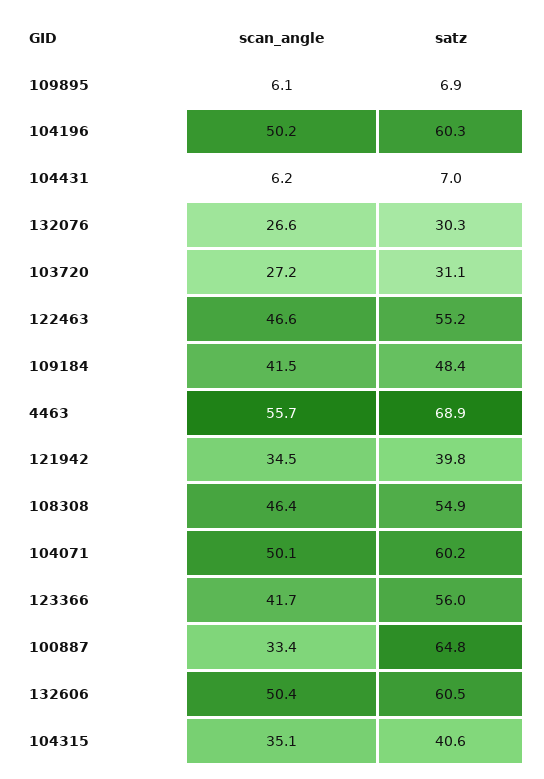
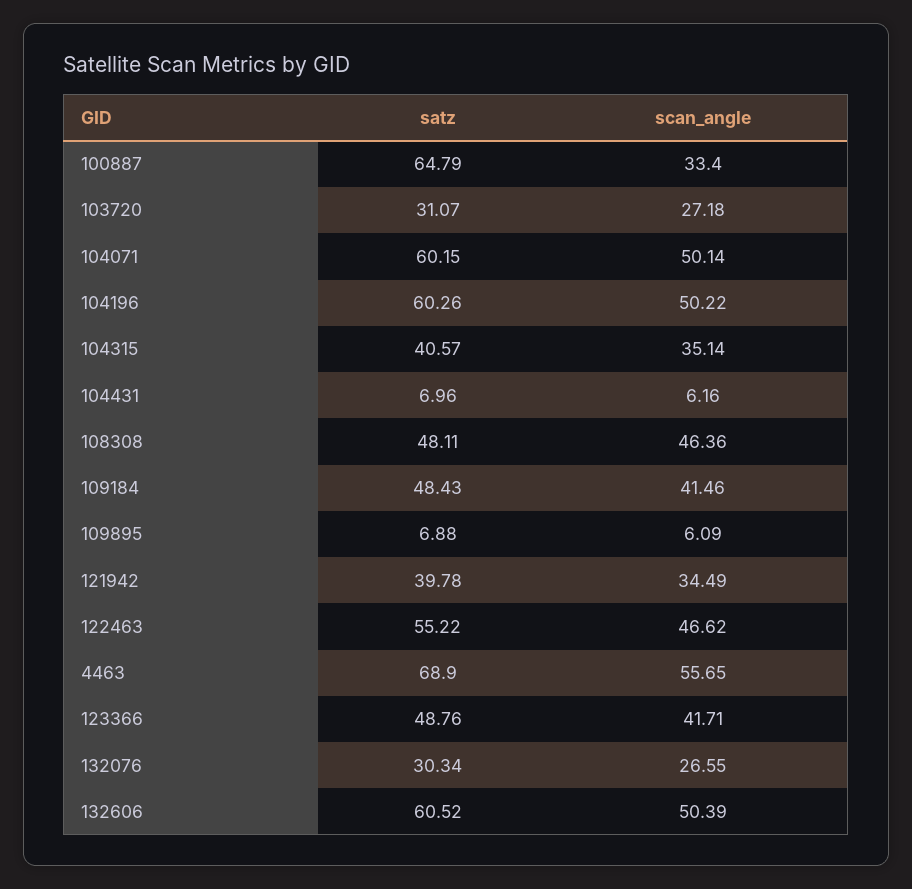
  {
    "scan_angle": {
      "109895": 6.09,
      "104196": 50.22,
      "104431": 6.16,
      "132076": 26.55,
      "103720": 27.18,
      "122463": 46.62,
      "109184": 41.46,
      "4463": 55.65,
      "121942": 34.49,
      "108308": 46.36,
      "104071": 50.14,
      "123366": 41.71,
      "100887": 33.4,
      "132606": 50.39,
      "104315": 35.14
    },
    "satz": {
      "109895": 6.88,
      "104196": 60.26,
      "104431": 6.96,
      "132076": 30.34,
      "103720": 31.07,
      "122463": 55.22,
      "109184": 48.43,
      "4463": 68.9,
      "121942": 39.78,
-     "108308": 54.9,
+     "108308": 48.11,
      "104071": 60.15,
-     "123366": 56,
+     "123366": 48.76,
      "100887": 64.79,
      "132606": 60.52,
      "104315": 40.57
    }
  }

